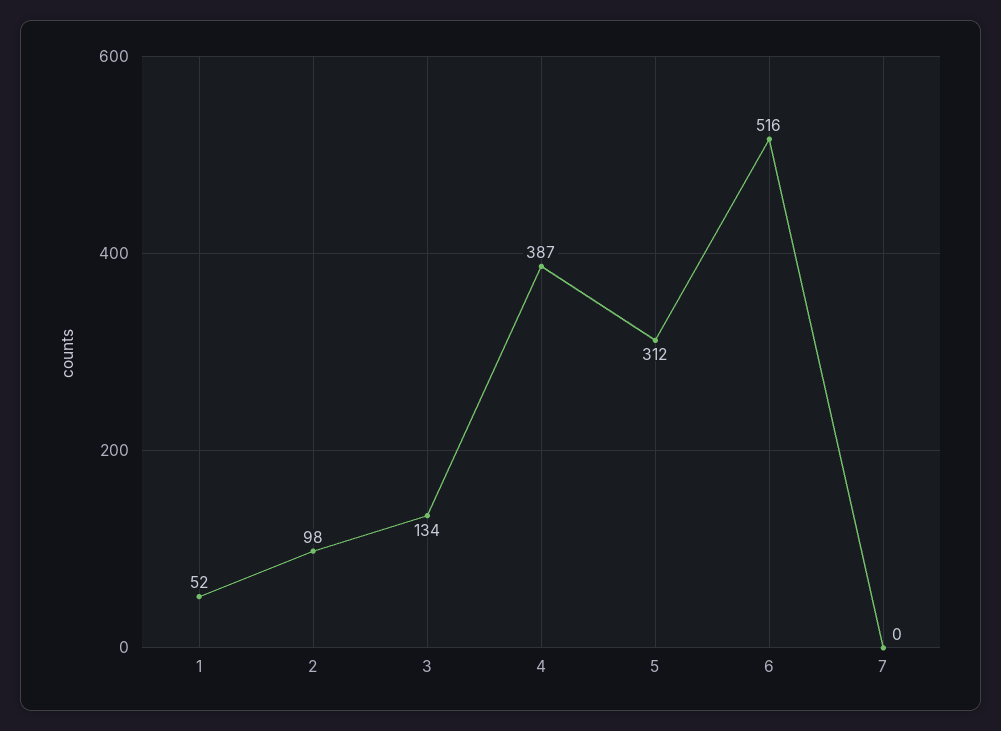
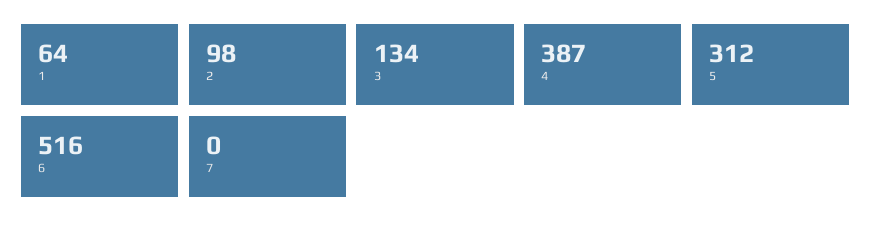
  {
-   "1": 52,
+   "1": 64,
    "2": 98,
    "3": 134,
    "4": 387,
    "5": 312,
    "6": 516,
    "7": 0
  }

